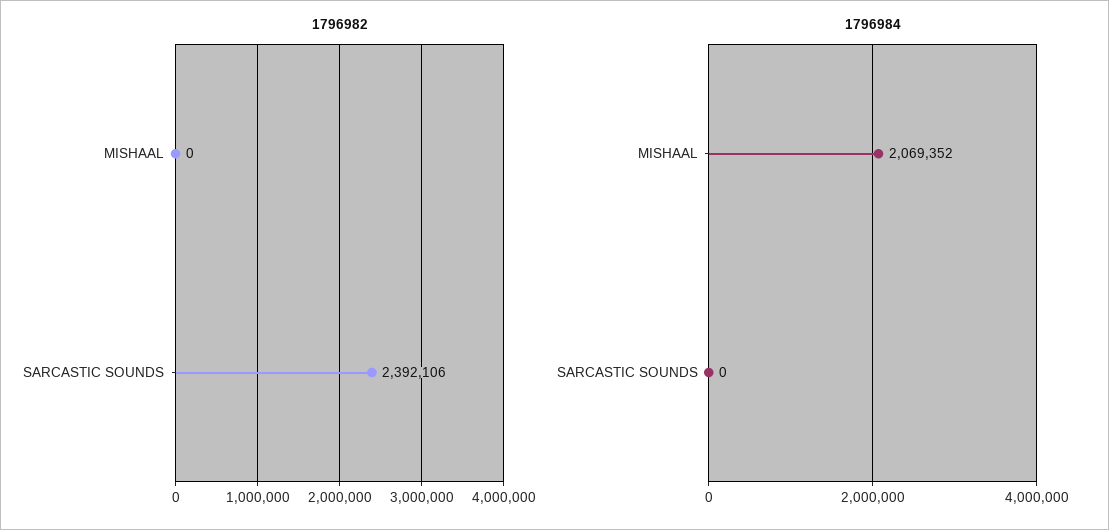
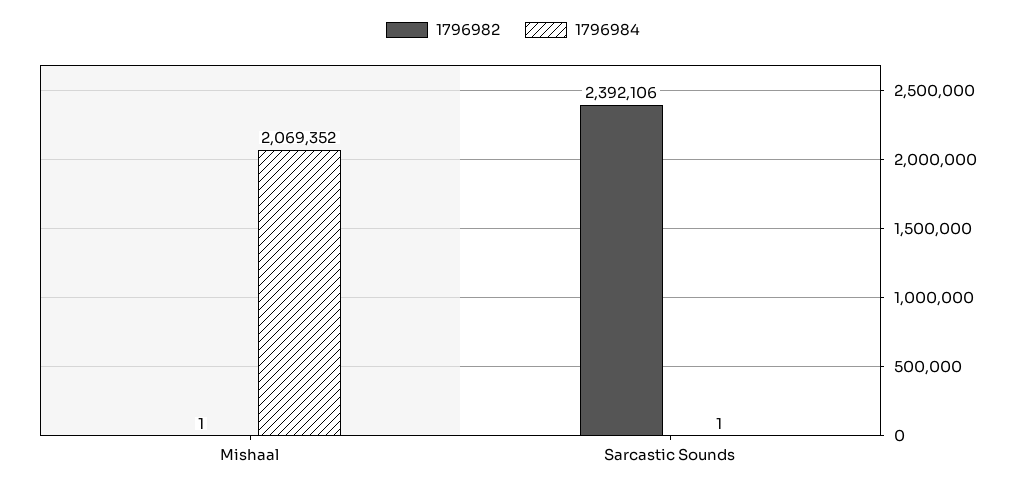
  {
    "1796982": {
-     "MISHAAL": 0,
+     "MISHAAL": 1,
      "SARCASTIC SOUNDS": 2392106
    },
    "1796984": {
      "MISHAAL": 2069352,
-     "SARCASTIC SOUNDS": 0
+     "SARCASTIC SOUNDS": 1
    }
  }

